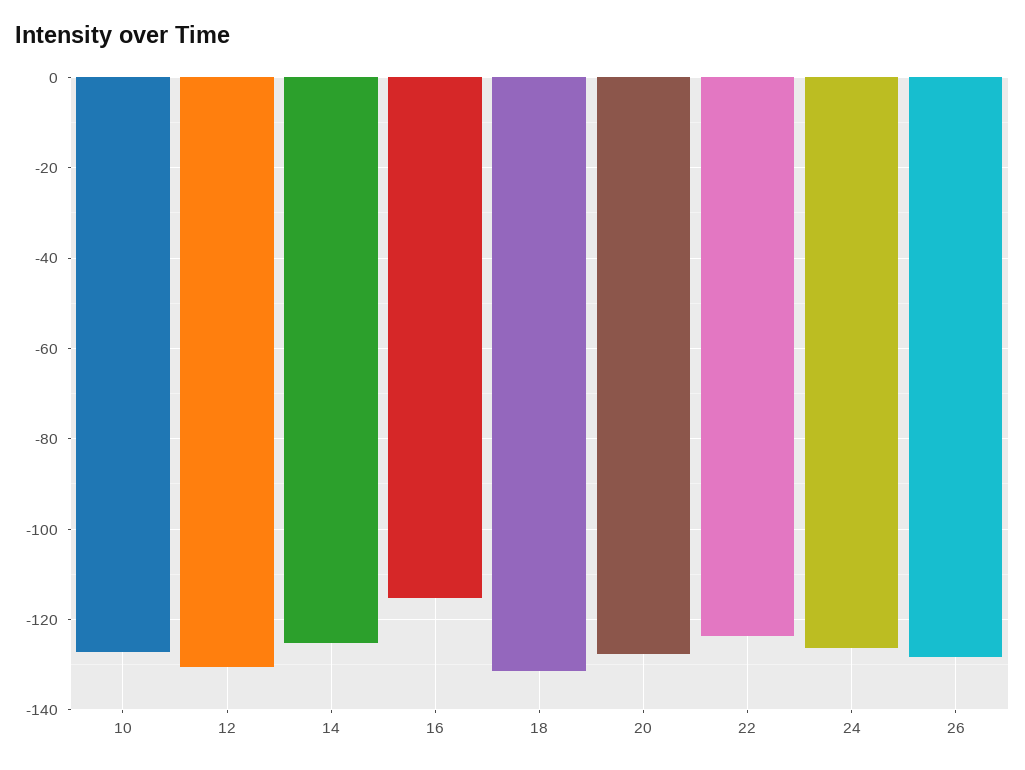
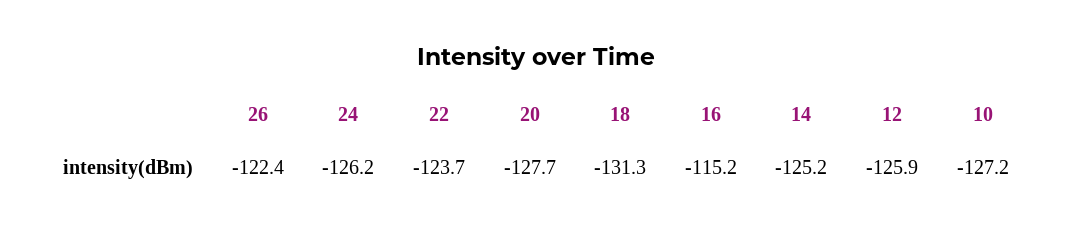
  {
    "10": -127.2,
-   "12": -130,
+   "12": -125.9,
    "14": -125.2,
    "16": -115.2,
    "18": -131.3,
    "20": -127.7,
    "22": -123.7,
    "24": -126.2,
-   "26": -128
+   "26": -122.4
  }

